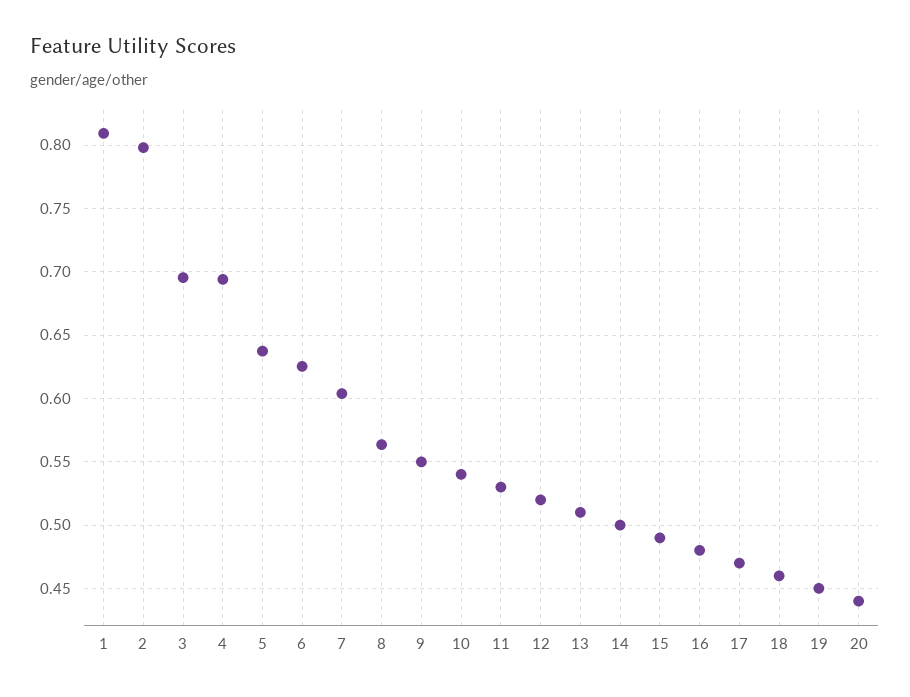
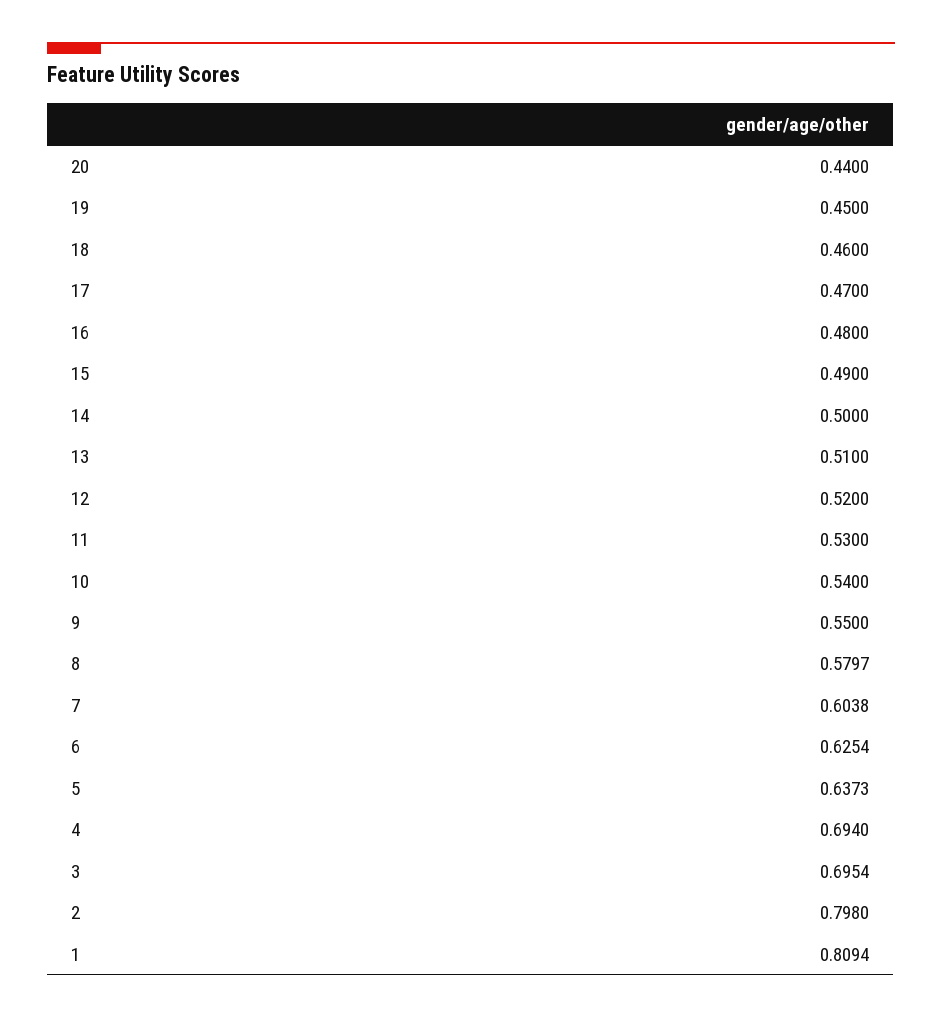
  {
    "1": 0.8094,
    "2": 0.798,
    "3": 0.6954,
    "4": 0.694,
    "5": 0.6373,
    "6": 0.6254,
    "7": 0.6038,
-   "8": 0.565,
+   "8": 0.5797,
    "9": 0.55,
    "10": 0.54,
    "11": 0.53,
    "12": 0.52,
    "13": 0.51,
    "14": 0.5,
    "15": 0.49,
    "16": 0.48,
    "17": 0.47,
    "18": 0.46,
    "19": 0.45,
    "20": 0.44
  }

